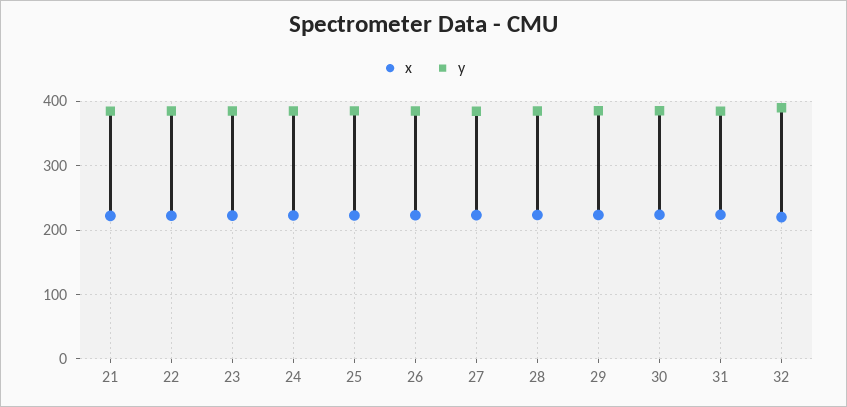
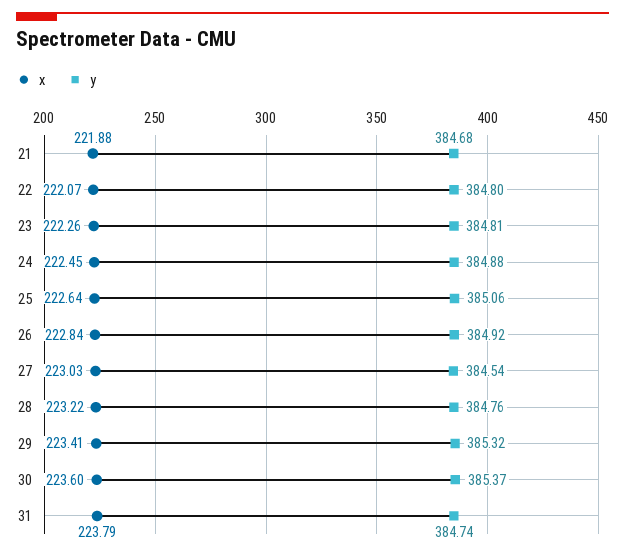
  {
    "x": {
      "21": 221.88,
      "22": 222.07,
      "23": 222.26,
      "24": 222.45,
      "25": 222.64,
      "26": 222.84,
      "27": 223.03,
      "28": 223.22,
      "29": 223.41,
      "30": 223.6,
-     "31": 223.79,
+     "31": 223.79
-     "32": 220
    },
    "y": {
      "21": 384.68,
      "22": 384.8,
      "23": 384.81,
      "24": 384.88,
      "25": 385.06,
      "26": 384.92,
      "27": 384.54,
      "28": 384.76,
      "29": 385.32,
      "30": 385.37,
-     "31": 384.74,
+     "31": 384.74
-     "32": 390
    }
  }

